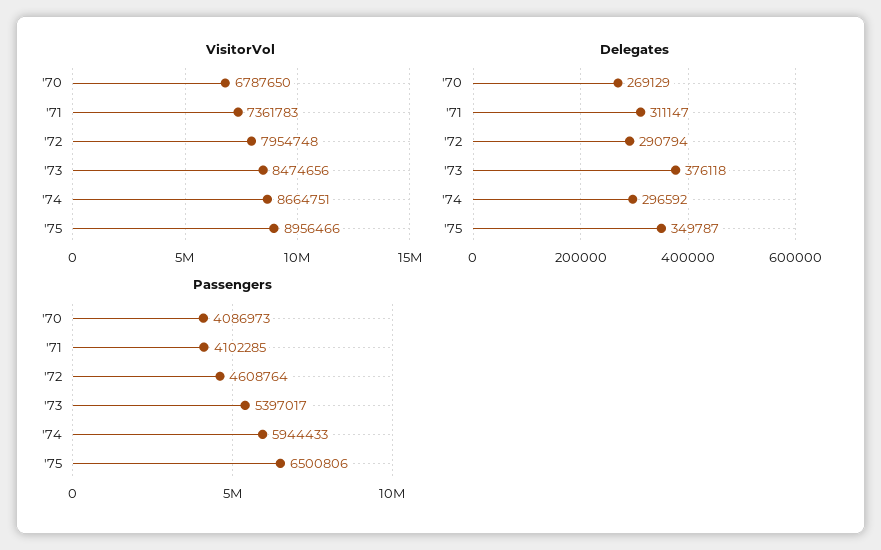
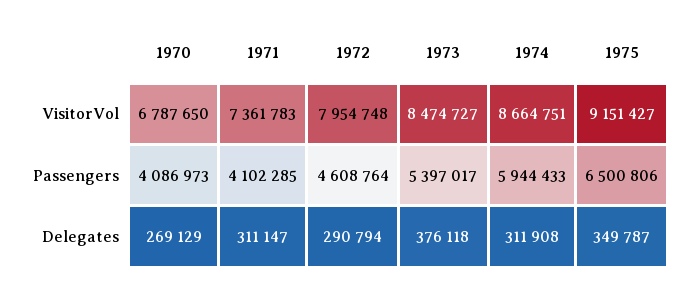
  {
    "VisitorVol": {
      "'70": 6787650,
      "'71": 7361783,
      "'72": 7954748,
-     "'73": 8474656,
+     "'73": 8474727,
      "'74": 8664751,
-     "'75": 8956466
+     "'75": 9151427
    },
    "Delegates": {
      "'70": 269129,
      "'71": 311147,
      "'72": 290794,
      "'73": 376118,
-     "'74": 296592,
+     "'74": 311908,
      "'75": 349787
    },
    "Passengers": {
      "'70": 4086973,
      "'71": 4102285,
      "'72": 4608764,
      "'73": 5397017,
      "'74": 5944433,
      "'75": 6500806
    }
  }

